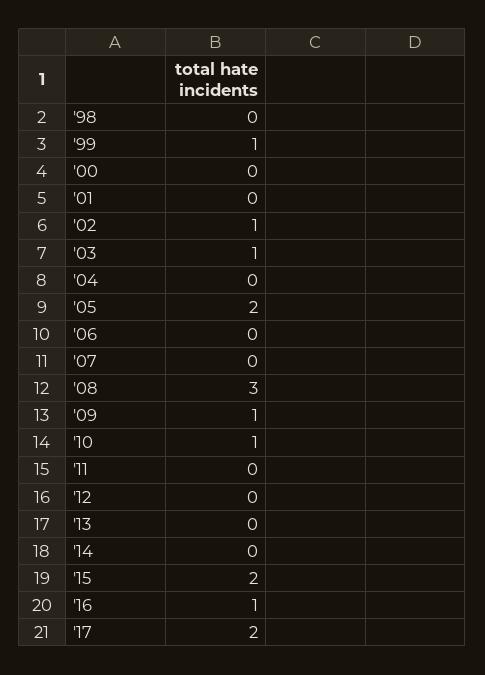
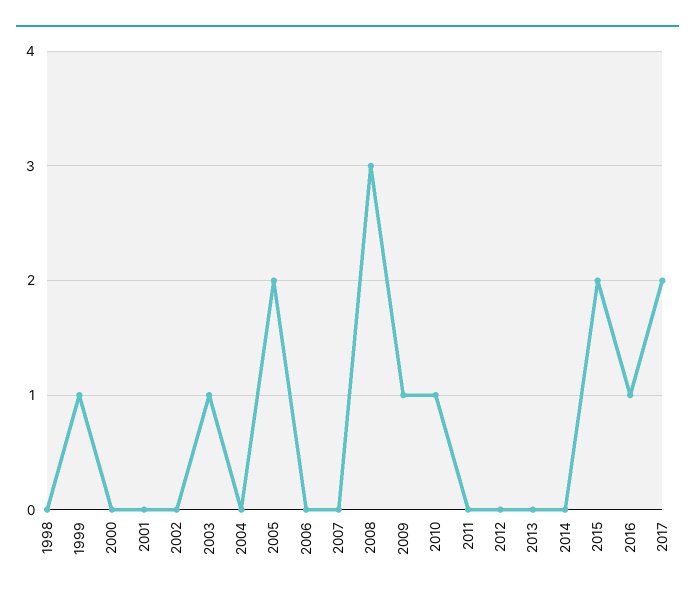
  {
    "'98": 0,
    "'99": 1,
    "'00": 0,
    "'01": 0,
-   "'02": 1,
+   "'02": 0,
    "'03": 1,
    "'04": 0,
    "'05": 2,
    "'06": 0,
    "'07": 0,
    "'08": 3,
    "'09": 1,
    "'10": 1,
    "'11": 0,
    "'12": 0,
    "'13": 0,
    "'14": 0,
    "'15": 2,
    "'16": 1,
    "'17": 2
  }

